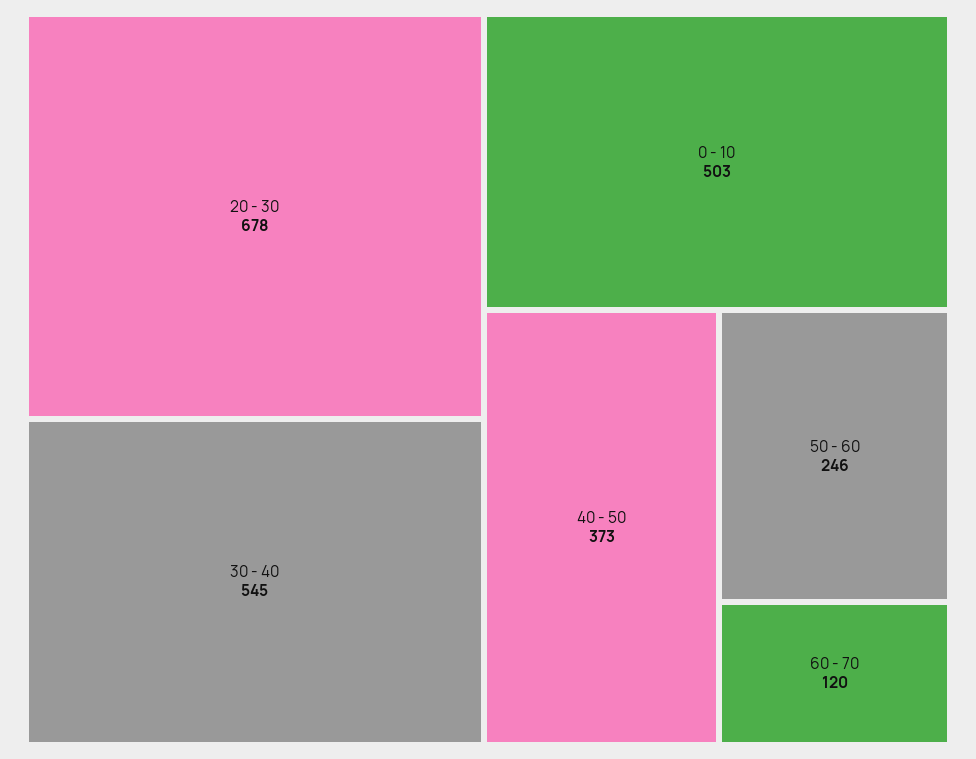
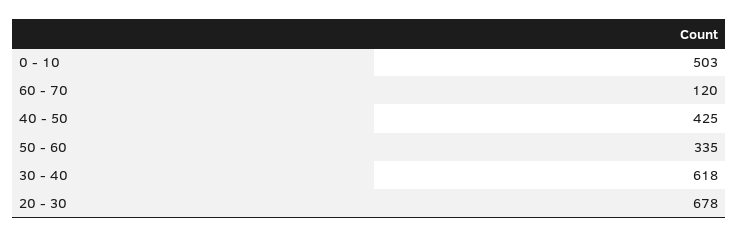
  {
    "20 - 30": 678,
-   "30 - 40": 545,
+   "30 - 40": 618,
    "0 - 10": 503,
-   "40 - 50": 373,
+   "40 - 50": 425,
-   "50 - 60": 246,
+   "50 - 60": 335,
    "60 - 70": 120
  }

